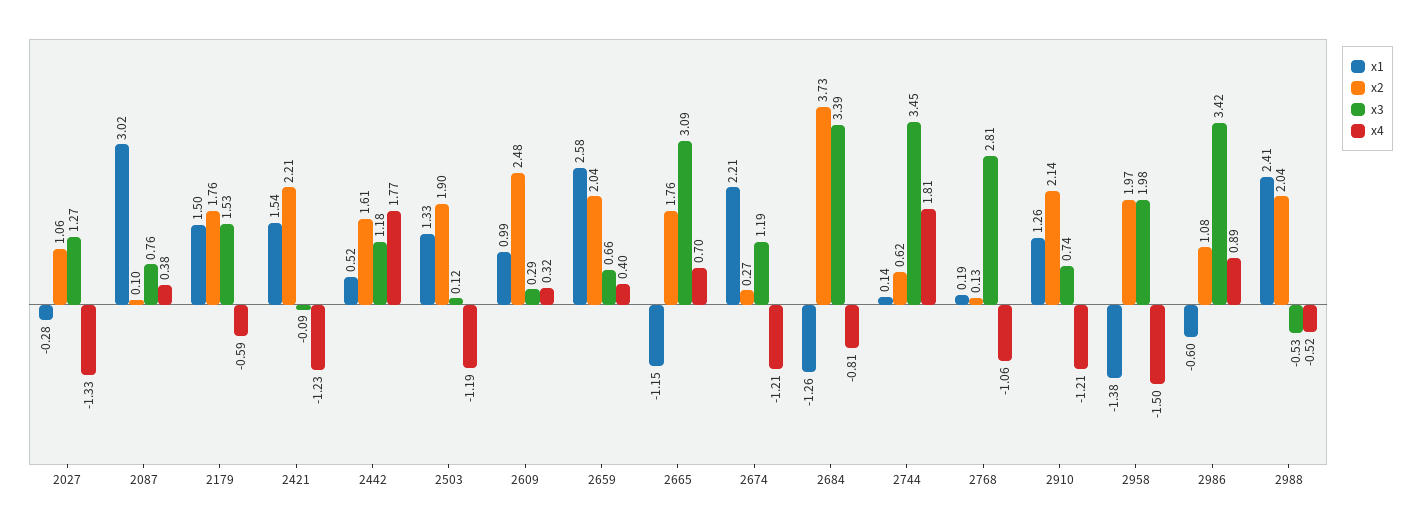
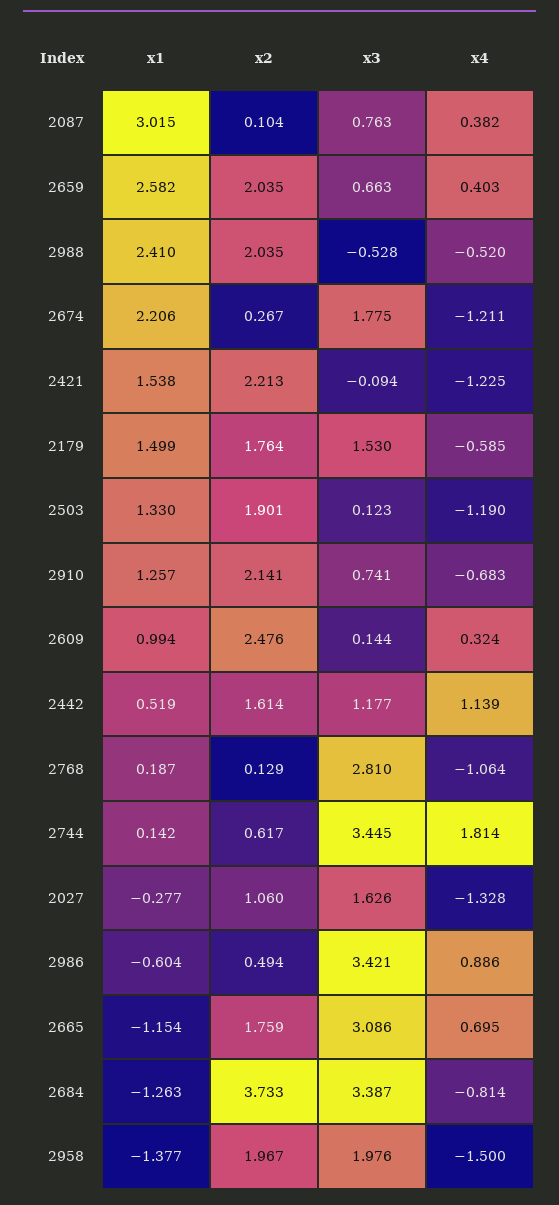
  {
    "x1": {
      "2027": -0.277,
      "2087": 3.015,
      "2179": 1.499,
      "2421": 1.538,
      "2442": 0.519,
      "2503": 1.33,
      "2609": 0.994,
      "2659": 2.582,
      "2665": -1.154,
      "2674": 2.206,
      "2684": -1.263,
      "2744": 0.142,
      "2768": 0.187,
      "2910": 1.257,
      "2958": -1.377,
      "2986": -0.604,
      "2988": 2.41
    },
    "x2": {
      "2027": 1.06,
      "2087": 0.104,
      "2179": 1.764,
      "2421": 2.213,
      "2442": 1.614,
      "2503": 1.901,
      "2609": 2.476,
      "2659": 2.035,
      "2665": 1.759,
      "2674": 0.267,
      "2684": 3.733,
      "2744": 0.617,
      "2768": 0.129,
      "2910": 2.141,
      "2958": 1.967,
-     "2986": 1.08,
+     "2986": 0.494,
      "2988": 2.035
    },
    "x3": {
-     "2027": 1.27,
+     "2027": 1.626,
      "2087": 0.763,
      "2179": 1.53,
      "2421": -0.094,
      "2442": 1.177,
      "2503": 0.123,
-     "2609": 0.29,
+     "2609": 0.144,
      "2659": 0.663,
      "2665": 3.086,
-     "2674": 1.19,
+     "2674": 1.775,
      "2684": 3.387,
      "2744": 3.445,
      "2768": 2.81,
      "2910": 0.741,
      "2958": 1.976,
      "2986": 3.421,
      "2988": -0.528
    },
    "x4": {
      "2027": -1.328,
      "2087": 0.382,
      "2179": -0.585,
      "2421": -1.225,
-     "2442": 1.77,
+     "2442": 1.139,
      "2503": -1.19,
      "2609": 0.324,
      "2659": 0.403,
      "2665": 0.695,
      "2674": -1.211,
      "2684": -0.814,
      "2744": 1.814,
      "2768": -1.064,
-     "2910": -1.21,
+     "2910": -0.683,
      "2958": -1.5,
      "2986": 0.886,
      "2988": -0.52
    }
  }

